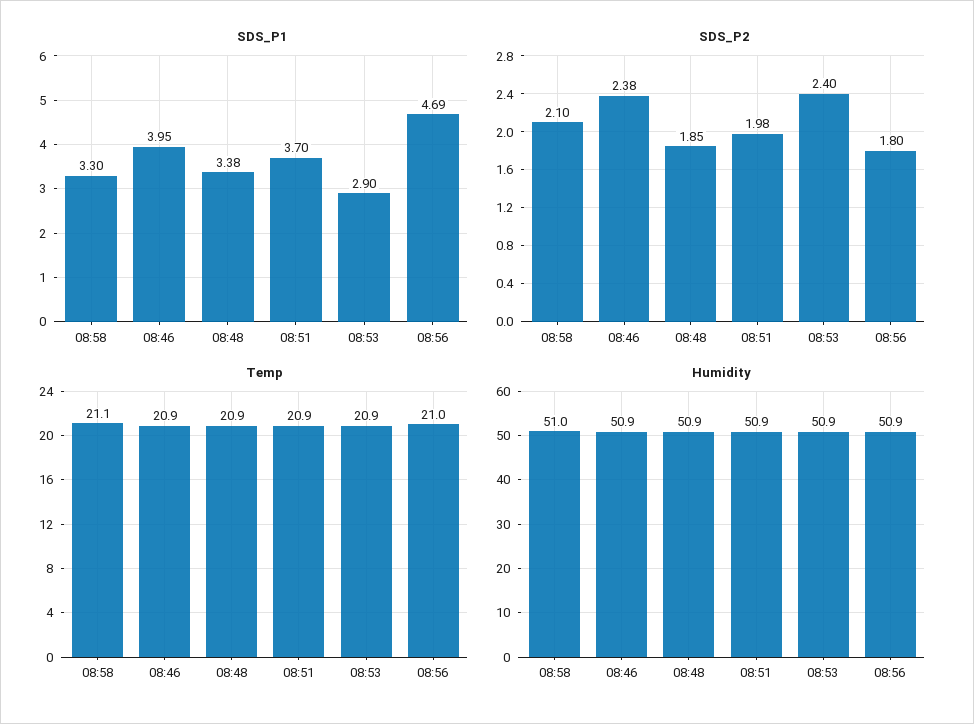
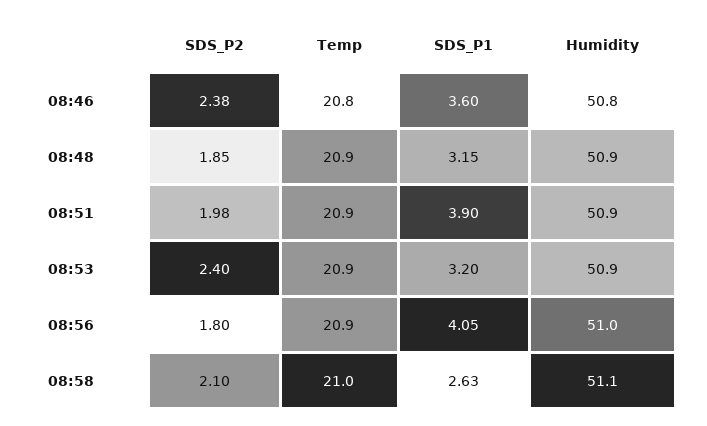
  {
    "SDS_P1": {
-     "08:58": 3.3,
+     "08:58": 2.63,
-     "08:46": 3.95,
+     "08:46": 3.6,
-     "08:48": 3.38,
+     "08:48": 3.15,
-     "08:51": 3.7,
+     "08:51": 3.9,
-     "08:53": 2.9,
+     "08:53": 3.2,
-     "08:56": 4.69
+     "08:56": 4.05
    },
    "SDS_P2": {
      "08:58": 2.1,
      "08:46": 2.38,
      "08:48": 1.85,
      "08:51": 1.98,
      "08:53": 2.4,
      "08:56": 1.8
    },
    "Temp": {
-     "08:58": 21.1,
+     "08:58": 21,
-     "08:46": 20.9,
+     "08:46": 20.8,
      "08:48": 20.9,
      "08:51": 20.9,
      "08:53": 20.9,
-     "08:56": 21
+     "08:56": 20.9
    },
    "Humidity": {
-     "08:58": 51,
+     "08:58": 51.1,
-     "08:46": 50.9,
+     "08:46": 50.8,
      "08:48": 50.9,
      "08:51": 50.9,
      "08:53": 50.9,
-     "08:56": 50.9
+     "08:56": 51
    }
  }

